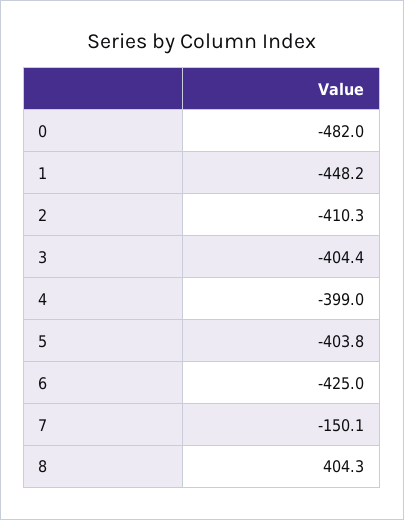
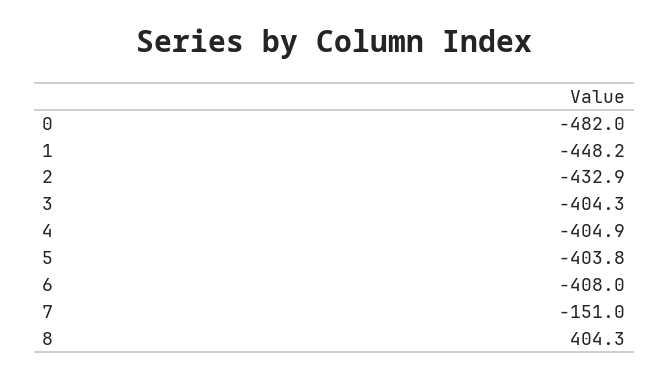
  {
    "0": -482,
    "1": -448.2,
-   "2": -410.3,
+   "2": -432.9,
-   "3": -404.4,
+   "3": -404.3,
-   "4": -399,
+   "4": -404.9,
    "5": -403.8,
-   "6": -425,
+   "6": -408,
-   "7": -150.1,
+   "7": -151,
    "8": 404.3
  }

